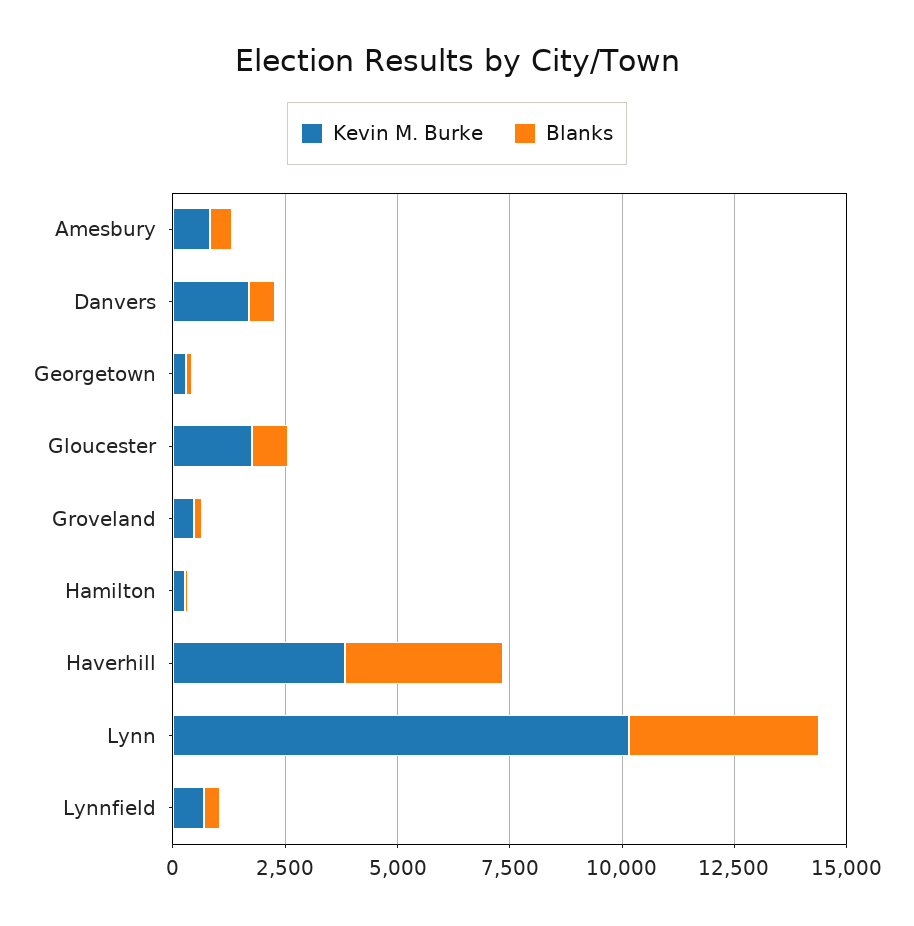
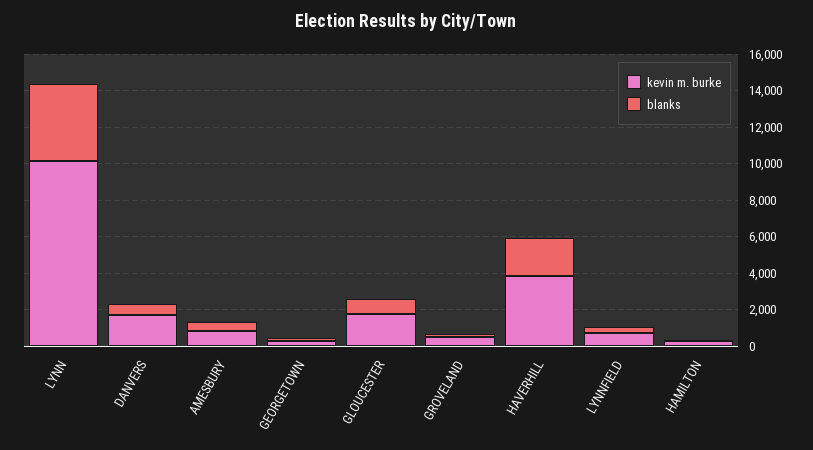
  {
    "Kevin M. Burke": {
      "Amesbury": 1000,
      "Danvers": 1500,
      "Georgetown": 500,
      "Gloucester": 2000,
      "Groveland": 500,
      "Hamilton": 500,
      "Haverhill": 4000,
      "Lynn": 10000,
      "Lynnfield": 500
    },
    "Blanks": {
      "Amesbury": 500,
      "Danvers": 500,
      "Georgetown": 0,
      "Gloucester": 1000,
      "Groveland": 0,
      "Hamilton": 0,
-     "Haverhill": 3500,
+     "Haverhill": 2000,
      "Lynn": 4000,
      "Lynnfield": 500
    }
  }

